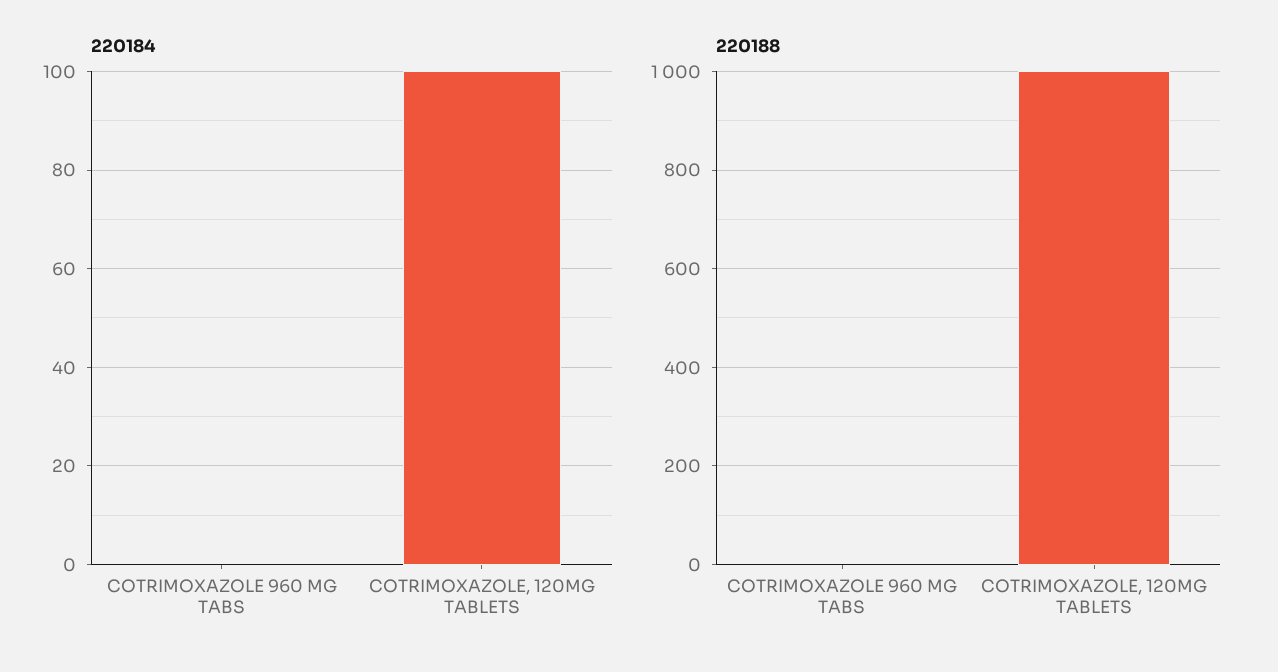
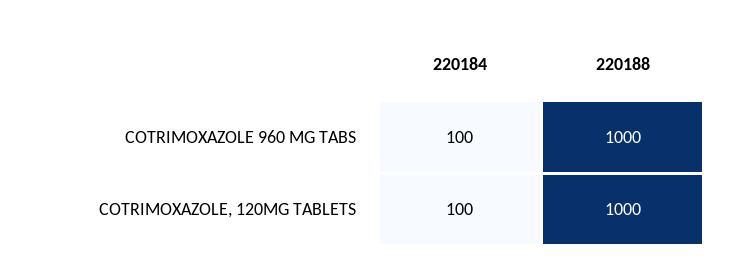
  {
    "220184": {
-     "COTRIMOXAZOLE 960 MG TABS": 0,
+     "COTRIMOXAZOLE 960 MG TABS": 100,
      "COTRIMOXAZOLE, 120MG TABLETS": 100
    },
    "220188": {
-     "COTRIMOXAZOLE 960 MG TABS": 0,
+     "COTRIMOXAZOLE 960 MG TABS": 1000,
      "COTRIMOXAZOLE, 120MG TABLETS": 1000
    }
  }

